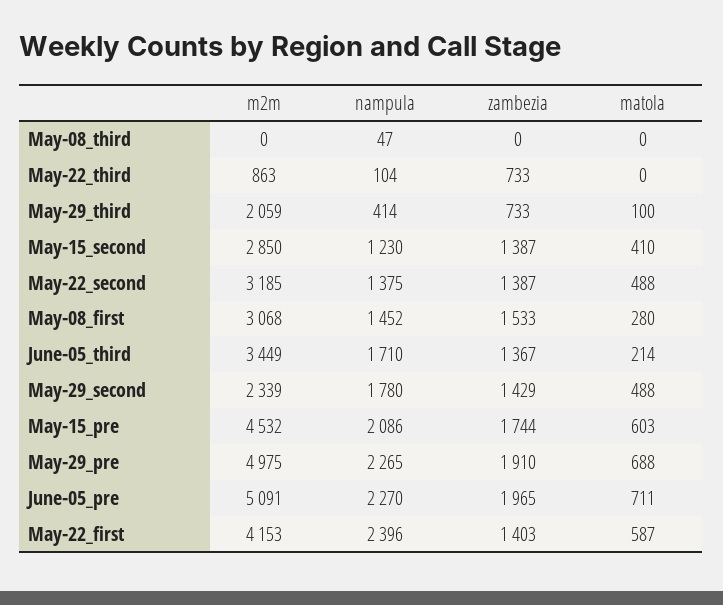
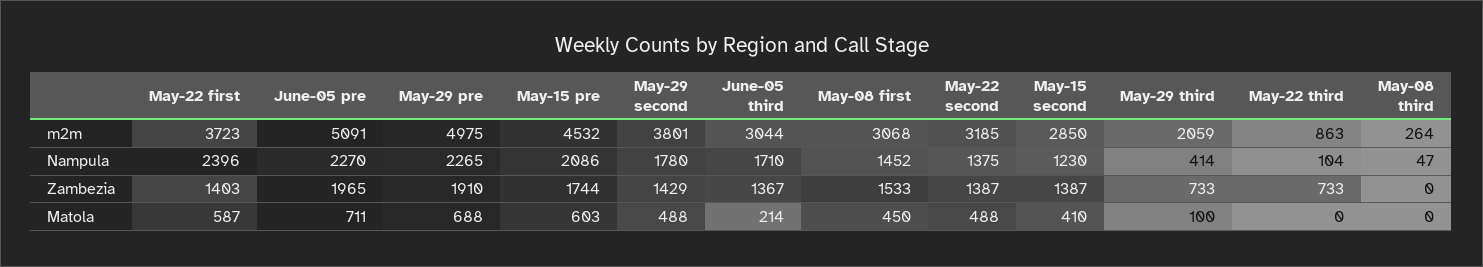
  {
    "m2m": {
-     "May-08_third": 0,
+     "May-08_third": 264,
      "May-22_third": 863,
      "May-29_third": 2059,
      "May-15_second": 2850,
      "May-22_second": 3185,
      "May-08_first": 3068,
-     "June-05_third": 3449,
+     "June-05_third": 3044,
-     "May-29_second": 2339,
+     "May-29_second": 3801,
      "May-15_pre": 4532,
      "May-29_pre": 4975,
      "June-05_pre": 5091,
-     "May-22_first": 4153
+     "May-22_first": 3723
    },
    "nampula": {
      "May-08_third": 47,
      "May-22_third": 104,
      "May-29_third": 414,
      "May-15_second": 1230,
      "May-22_second": 1375,
      "May-08_first": 1452,
      "June-05_third": 1710,
      "May-29_second": 1780,
      "May-15_pre": 2086,
      "May-29_pre": 2265,
      "June-05_pre": 2270,
      "May-22_first": 2396
    },
    "zambezia": {
      "May-08_third": 0,
      "May-22_third": 733,
      "May-29_third": 733,
      "May-15_second": 1387,
      "May-22_second": 1387,
      "May-08_first": 1533,
      "June-05_third": 1367,
      "May-29_second": 1429,
      "May-15_pre": 1744,
      "May-29_pre": 1910,
      "June-05_pre": 1965,
      "May-22_first": 1403
    },
    "matola": {
      "May-08_third": 0,
      "May-22_third": 0,
      "May-29_third": 100,
      "May-15_second": 410,
      "May-22_second": 488,
-     "May-08_first": 280,
+     "May-08_first": 450,
      "June-05_third": 214,
      "May-29_second": 488,
      "May-15_pre": 603,
      "May-29_pre": 688,
      "June-05_pre": 711,
      "May-22_first": 587
    }
  }

